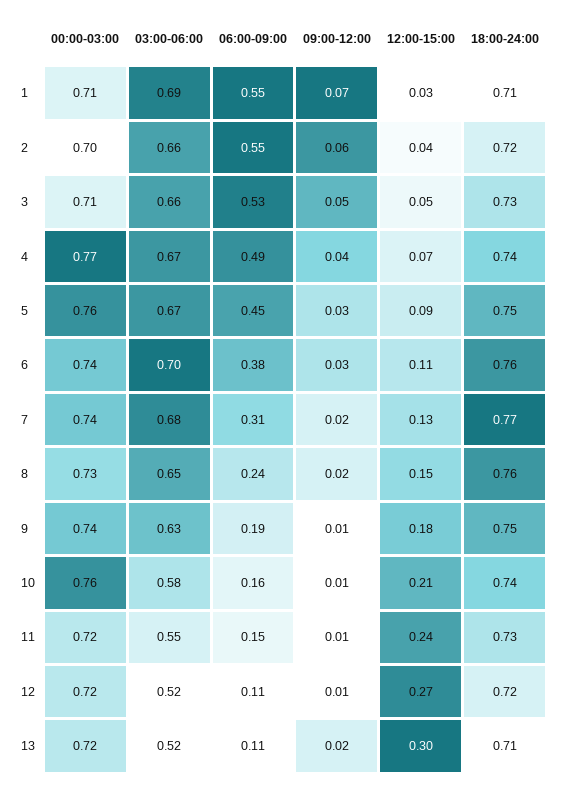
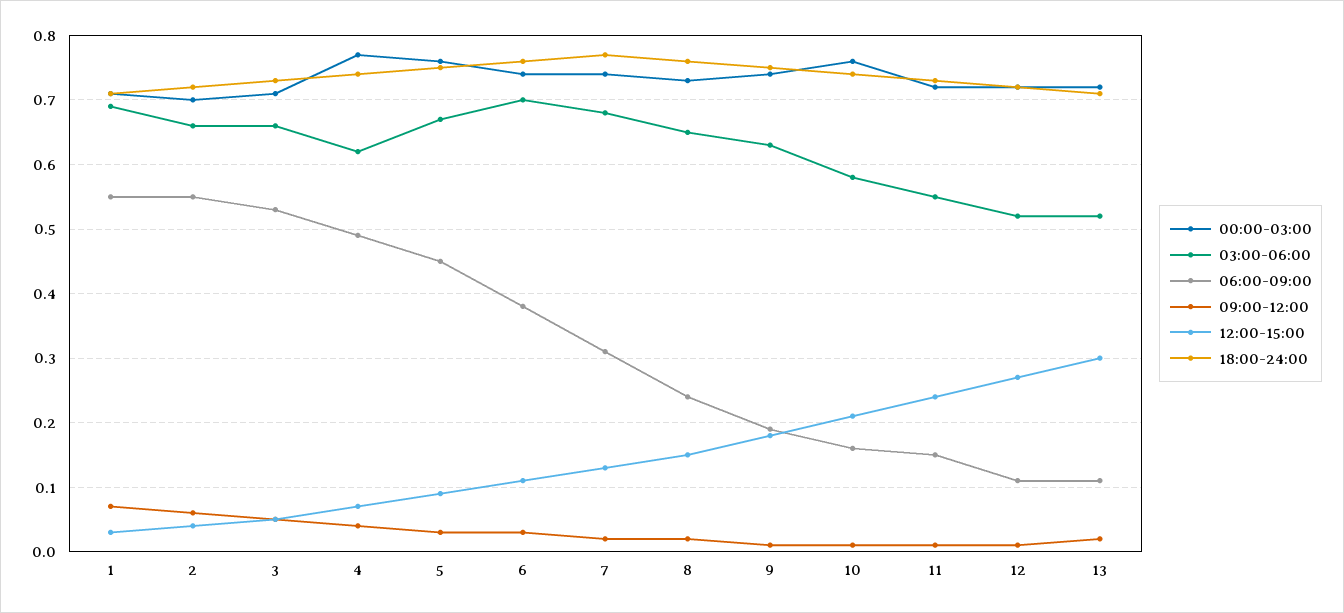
  {
    "00:00-03:00": {
      "1": 0.71,
      "2": 0.7,
      "3": 0.71,
      "4": 0.77,
      "5": 0.76,
      "6": 0.74,
      "7": 0.74,
      "8": 0.73,
      "9": 0.74,
      "10": 0.76,
      "11": 0.72,
      "12": 0.72,
      "13": 0.72
    },
    "03:00-06:00": {
      "1": 0.69,
      "2": 0.66,
      "3": 0.66,
-     "4": 0.67,
+     "4": 0.62,
      "5": 0.67,
      "6": 0.7,
      "7": 0.68,
      "8": 0.65,
      "9": 0.63,
      "10": 0.58,
      "11": 0.55,
      "12": 0.52,
      "13": 0.52
    },
    "06:00-09:00": {
      "1": 0.55,
      "2": 0.55,
      "3": 0.53,
      "4": 0.49,
      "5": 0.45,
      "6": 0.38,
      "7": 0.31,
      "8": 0.24,
      "9": 0.19,
      "10": 0.16,
      "11": 0.15,
      "12": 0.11,
      "13": 0.11
    },
    "09:00-12:00": {
      "1": 0.07,
      "2": 0.06,
      "3": 0.05,
      "4": 0.04,
      "5": 0.03,
      "6": 0.03,
      "7": 0.02,
      "8": 0.02,
      "9": 0.01,
      "10": 0.01,
      "11": 0.01,
      "12": 0.01,
      "13": 0.02
    },
    "12:00-15:00": {
      "1": 0.03,
      "2": 0.04,
      "3": 0.05,
      "4": 0.07,
      "5": 0.09,
      "6": 0.11,
      "7": 0.13,
      "8": 0.15,
      "9": 0.18,
      "10": 0.21,
      "11": 0.24,
      "12": 0.27,
      "13": 0.3
    },
    "18:00-24:00": {
      "1": 0.71,
      "2": 0.72,
      "3": 0.73,
      "4": 0.74,
      "5": 0.75,
      "6": 0.76,
      "7": 0.77,
      "8": 0.76,
      "9": 0.75,
      "10": 0.74,
      "11": 0.73,
      "12": 0.72,
      "13": 0.71
    }
  }

